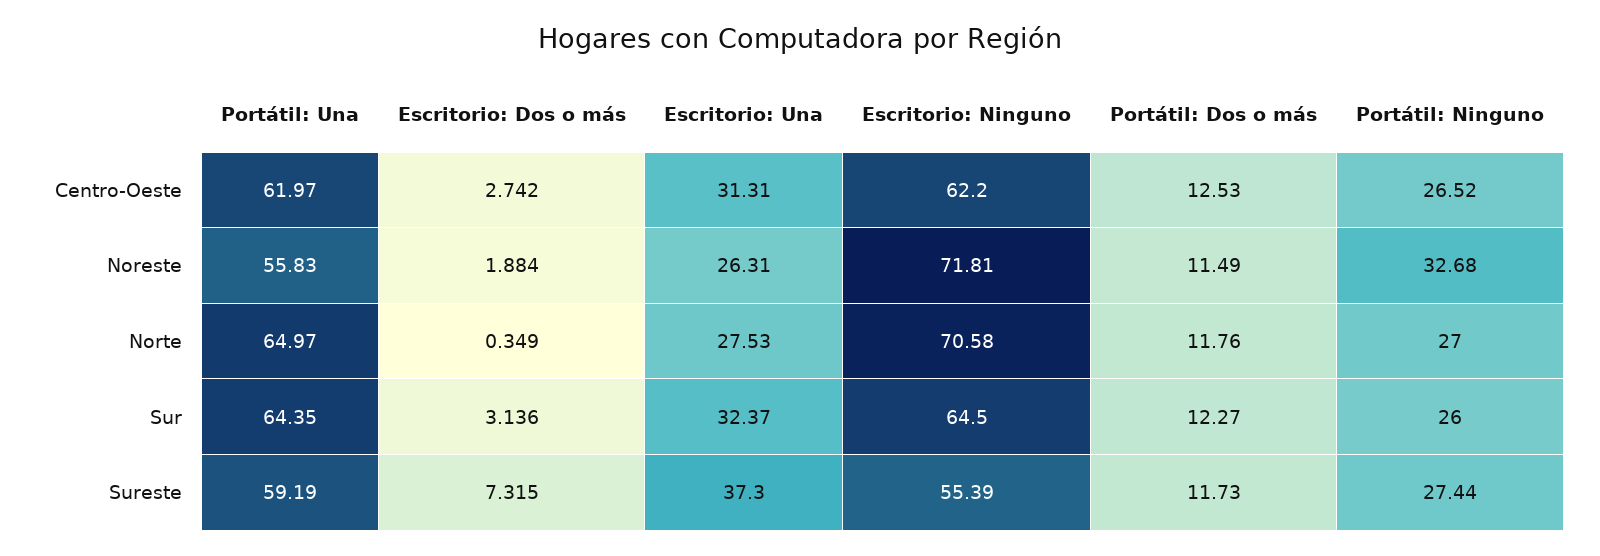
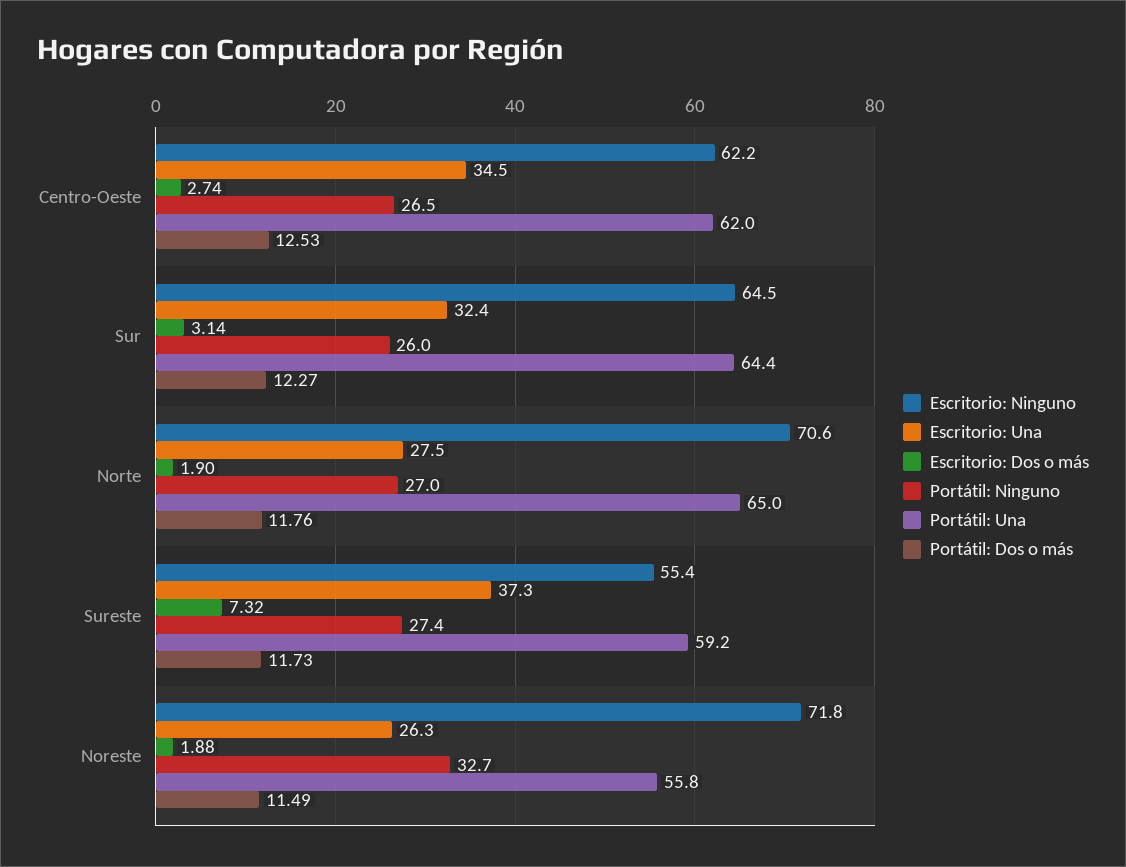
  {
    "Portátil: Una": {
      "Centro-Oeste": 61.97,
      "Noreste": 55.83,
      "Norte": 64.97,
      "Sur": 64.35,
      "Sureste": 59.19
    },
    "Escritorio: Dos o más": {
      "Centro-Oeste": 2.742,
      "Noreste": 1.884,
-     "Norte": 0.349,
+     "Norte": 1.9,
      "Sur": 3.136,
      "Sureste": 7.315
    },
    "Escritorio: Una": {
-     "Centro-Oeste": 31.31,
+     "Centro-Oeste": 34.5,
      "Noreste": 26.31,
      "Norte": 27.53,
      "Sur": 32.37,
      "Sureste": 37.3
    },
    "Escritorio: Ninguno": {
      "Centro-Oeste": 62.2,
      "Noreste": 71.81,
      "Norte": 70.58,
      "Sur": 64.5,
      "Sureste": 55.39
    },
    "Portátil: Dos o más": {
      "Centro-Oeste": 12.53,
      "Noreste": 11.49,
      "Norte": 11.76,
      "Sur": 12.27,
      "Sureste": 11.73
    },
    "Portátil: Ninguno": {
      "Centro-Oeste": 26.52,
      "Noreste": 32.68,
      "Norte": 27,
      "Sur": 26,
      "Sureste": 27.44
    }
  }

